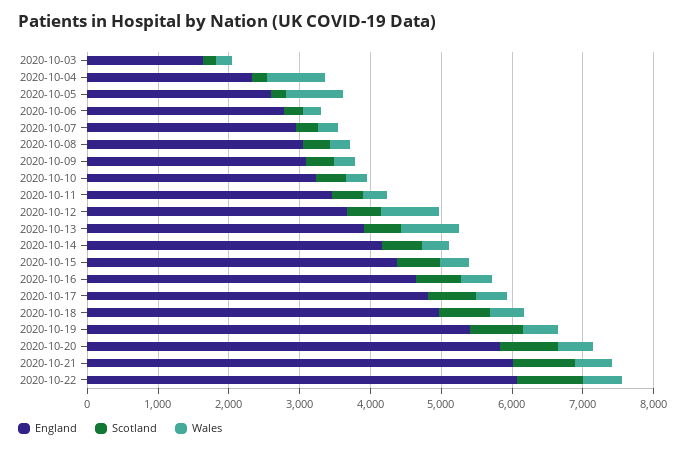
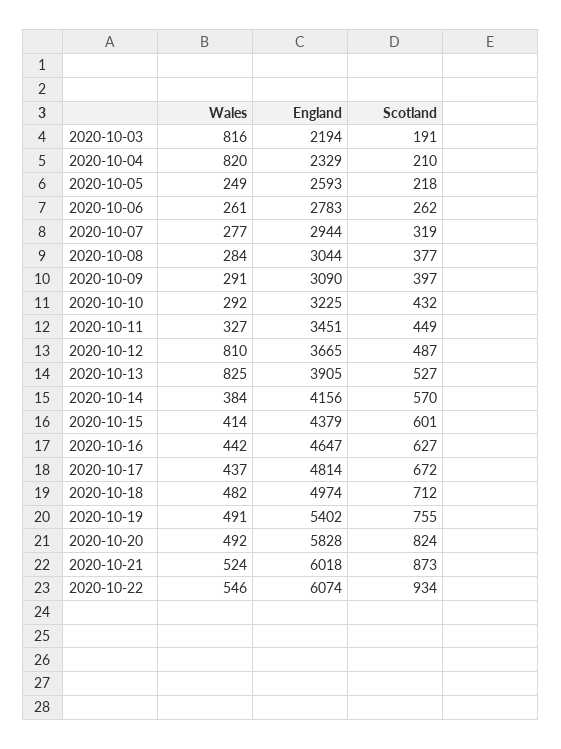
  {
    "England": {
-     "2020-10-03": 1600,
+     "2020-10-03": 2194,
      "2020-10-04": 2329,
      "2020-10-05": 2593,
      "2020-10-06": 2783,
      "2020-10-07": 2944,
      "2020-10-08": 3044,
      "2020-10-09": 3090,
      "2020-10-10": 3225,
      "2020-10-11": 3451,
      "2020-10-12": 3665,
      "2020-10-13": 3905,
      "2020-10-14": 4156,
      "2020-10-15": 4379,
      "2020-10-16": 4647,
      "2020-10-17": 4814,
      "2020-10-18": 4974,
      "2020-10-19": 5402,
      "2020-10-20": 5828,
      "2020-10-21": 6018,
      "2020-10-22": 6074
    },
    "Scotland": {
      "2020-10-03": 191,
      "2020-10-04": 210,
      "2020-10-05": 218,
      "2020-10-06": 262,
      "2020-10-07": 319,
      "2020-10-08": 377,
      "2020-10-09": 397,
      "2020-10-10": 432,
      "2020-10-11": 449,
      "2020-10-12": 487,
      "2020-10-13": 527,
      "2020-10-14": 570,
      "2020-10-15": 601,
      "2020-10-16": 627,
      "2020-10-17": 672,
      "2020-10-18": 712,
      "2020-10-19": 755,
      "2020-10-20": 824,
      "2020-10-21": 873,
      "2020-10-22": 934
    },
    "Wales": {
-     "2020-10-03": 200,
+     "2020-10-03": 816,
      "2020-10-04": 820,
-     "2020-10-05": 800,
+     "2020-10-05": 249,
      "2020-10-06": 261,
      "2020-10-07": 277,
      "2020-10-08": 284,
      "2020-10-09": 291,
      "2020-10-10": 292,
      "2020-10-11": 327,
      "2020-10-12": 810,
      "2020-10-13": 825,
      "2020-10-14": 384,
      "2020-10-15": 414,
      "2020-10-16": 442,
      "2020-10-17": 437,
      "2020-10-18": 482,
      "2020-10-19": 491,
      "2020-10-20": 492,
      "2020-10-21": 524,
      "2020-10-22": 546
    }
  }

